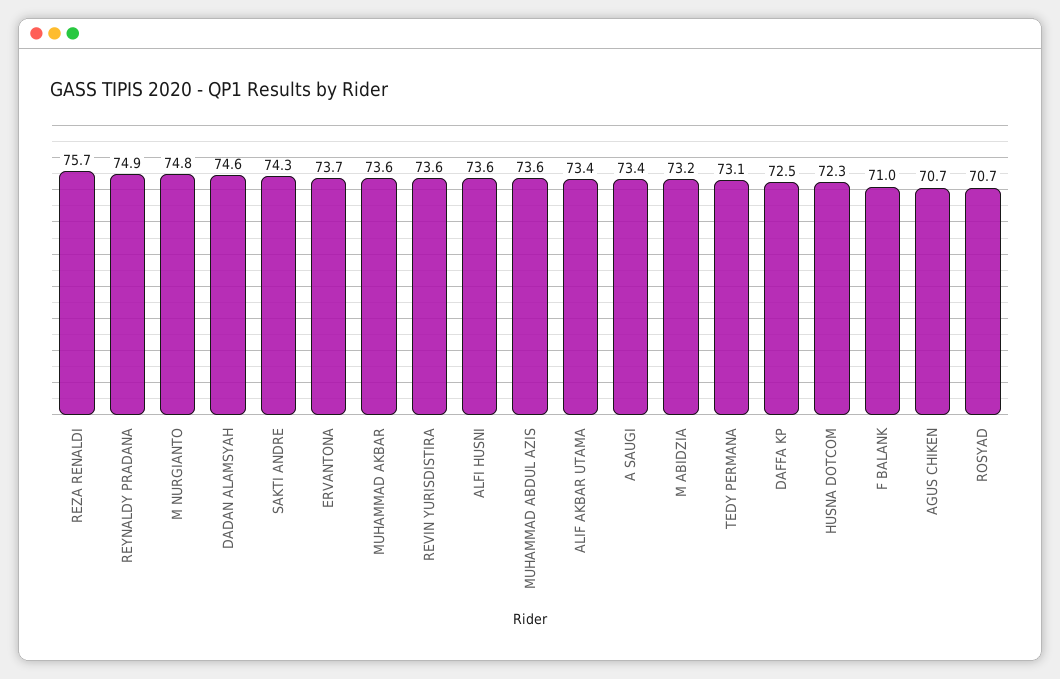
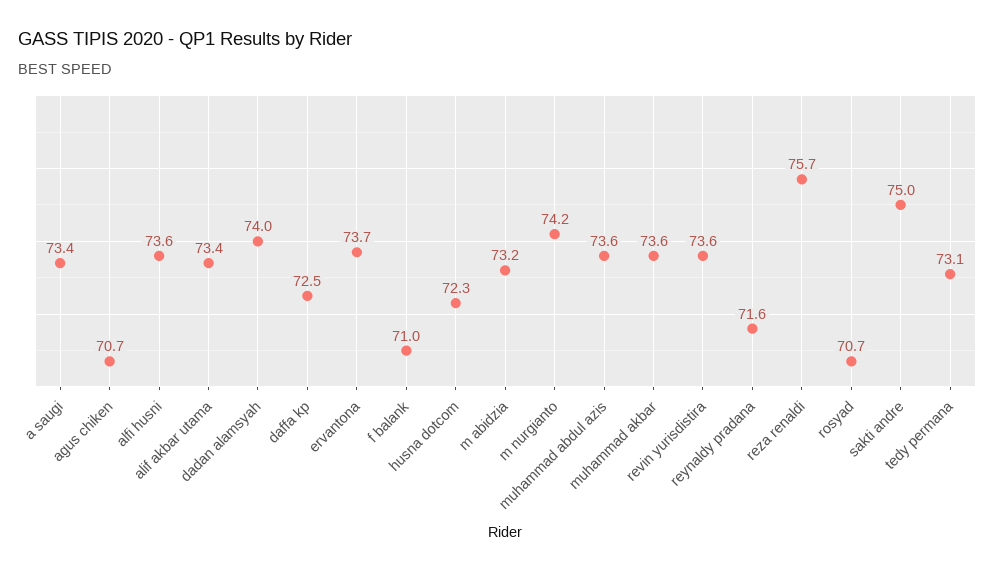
  {
    "REZA RENALDI": 75.7,
-   "REYNALDY PRADANA": 74.9,
+   "REYNALDY PRADANA": 71.6,
-   "M NURGIANTO": 74.8,
+   "M NURGIANTO": 74.2,
-   "DADAN ALAMSYAH": 74.6,
+   "DADAN ALAMSYAH": 74,
-   "SAKTI ANDRE": 74.3,
+   "SAKTI ANDRE": 75,
    "ERVANTONA": 73.7,
    "MUHAMMAD AKBAR": 73.6,
    "REVIN YURISDISTIRA": 73.6,
    "ALFI HUSNI": 73.6,
    "MUHAMMAD ABDUL AZIS": 73.6,
    "ALIF AKBAR UTAMA": 73.4,
    "A SAUGI": 73.4,
    "M ABIDZIA": 73.2,
    "TEDY PERMANA": 73.1,
    "DAFFA KP": 72.5,
    "HUSNA DOTCOM": 72.3,
    "F BALANK": 71,
    "AGUS CHIKEN": 70.7,
    "ROSYAD": 70.7
  }

